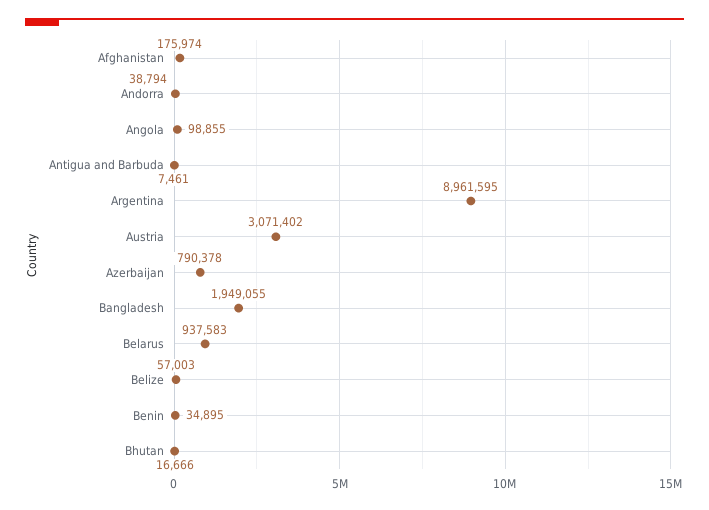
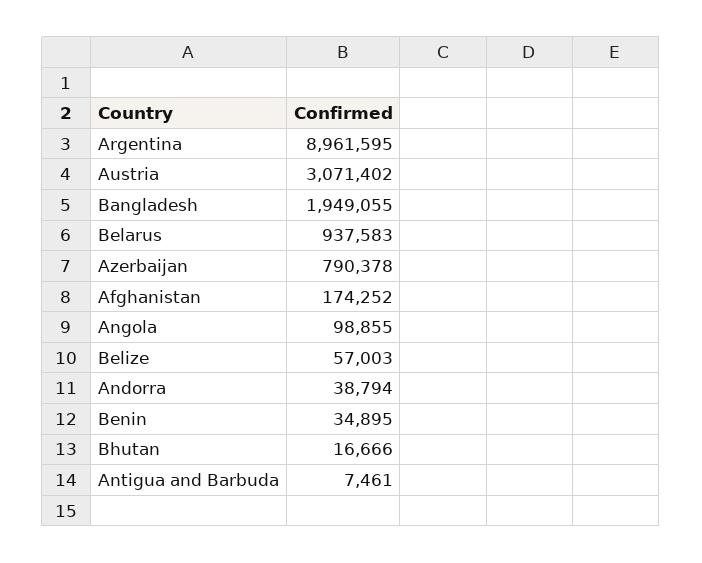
  {
-   "Afghanistan": 175974,
+   "Afghanistan": 174252,
    "Andorra": 38794,
    "Angola": 98855,
    "Antigua and Barbuda": 7461,
    "Argentina": 8961595,
    "Austria": 3071402,
    "Azerbaijan": 790378,
    "Bangladesh": 1949055,
    "Belarus": 937583,
    "Belize": 57003,
    "Benin": 34895,
    "Bhutan": 16666
  }

